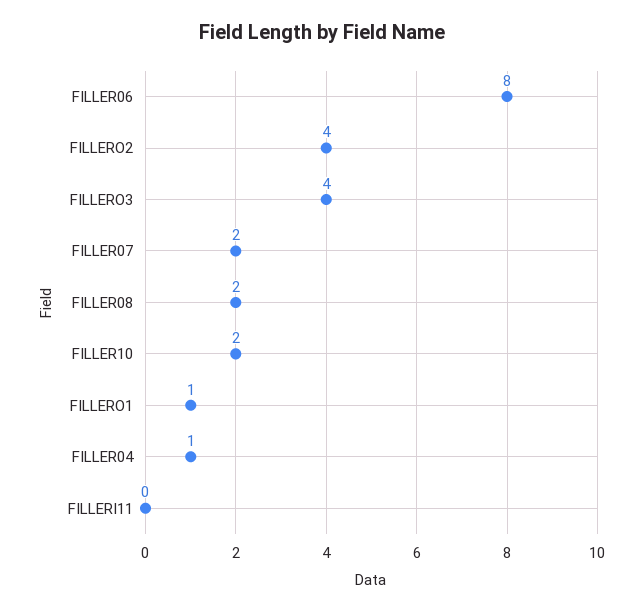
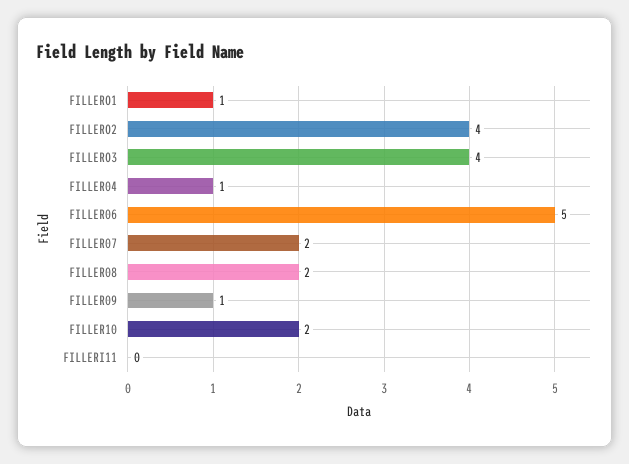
  {
-   "FILLER06": 8,
+   "FILLER06": 5,
    "FILLERO2": 4,
    "FILLERO3": 4,
    "FILLER07": 2,
    "FILLER08": 2,
    "FILLER10": 2,
    "FILLERO1": 1,
    "FILLER04": 1,
-   "FILLERI11": 0
+   "FILLERI11": 0,
+   "FILLER09": 1
  }

